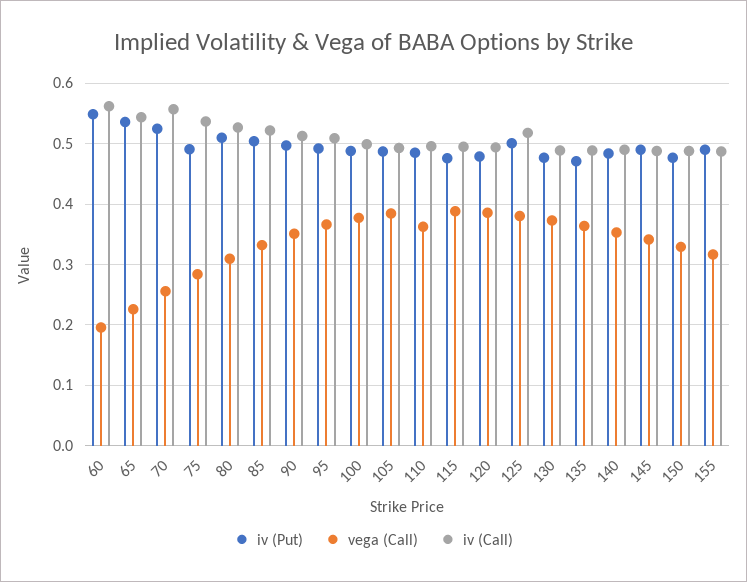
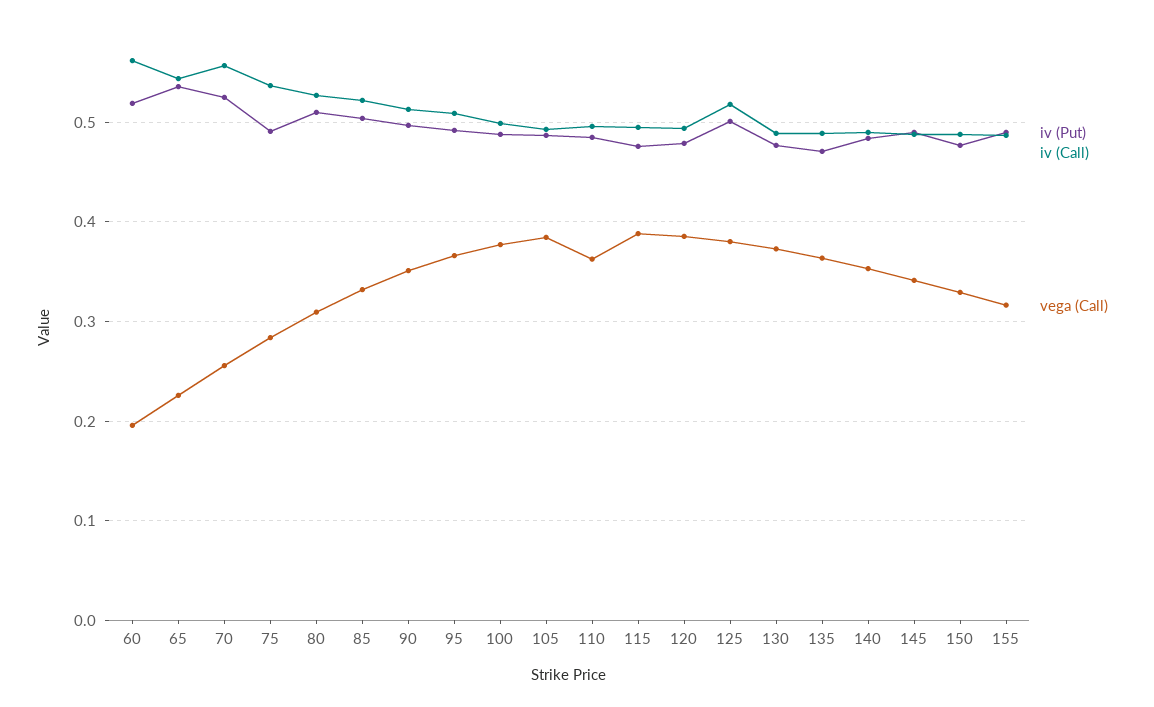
  {
    "iv (Put)": {
-     "60": 0.55,
+     "60": 0.52,
      "65": 0.54,
      "70": 0.53,
      "75": 0.49,
      "80": 0.51,
      "85": 0.5,
      "90": 0.5,
      "95": 0.49,
      "100": 0.49,
      "105": 0.49,
      "110": 0.49,
      "115": 0.48,
      "120": 0.48,
      "125": 0.5,
      "130": 0.48,
      "135": 0.47,
      "140": 0.48,
      "145": 0.49,
      "150": 0.48,
      "155": 0.49
    },
    "vega (Call)": {
      "60": 0.2,
      "65": 0.23,
      "70": 0.26,
      "75": 0.28,
      "80": 0.31,
      "85": 0.33,
      "90": 0.35,
      "95": 0.37,
      "100": 0.38,
      "105": 0.38,
      "110": 0.36,
      "115": 0.39,
      "120": 0.39,
      "125": 0.38,
      "130": 0.37,
      "135": 0.36,
      "140": 0.35,
      "145": 0.34,
      "150": 0.33,
      "155": 0.32
    },
    "iv (Call)": {
      "60": 0.56,
      "65": 0.54,
      "70": 0.56,
      "75": 0.54,
      "80": 0.53,
      "85": 0.52,
      "90": 0.51,
      "95": 0.51,
      "100": 0.5,
      "105": 0.49,
      "110": 0.5,
      "115": 0.5,
      "120": 0.49,
      "125": 0.52,
      "130": 0.49,
      "135": 0.49,
      "140": 0.49,
      "145": 0.49,
      "150": 0.49,
      "155": 0.49
    }
  }

